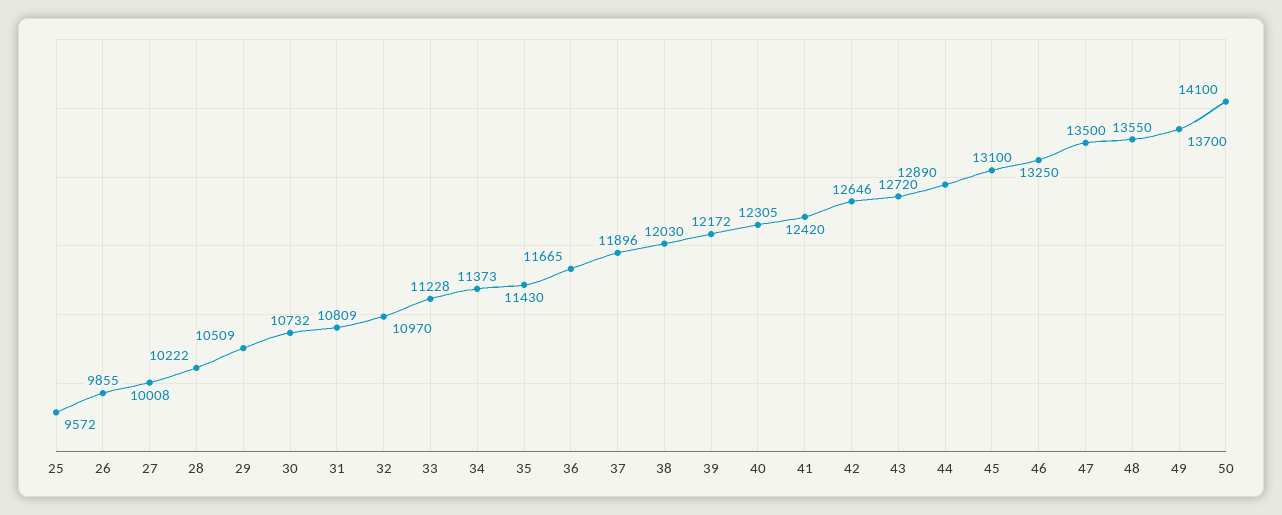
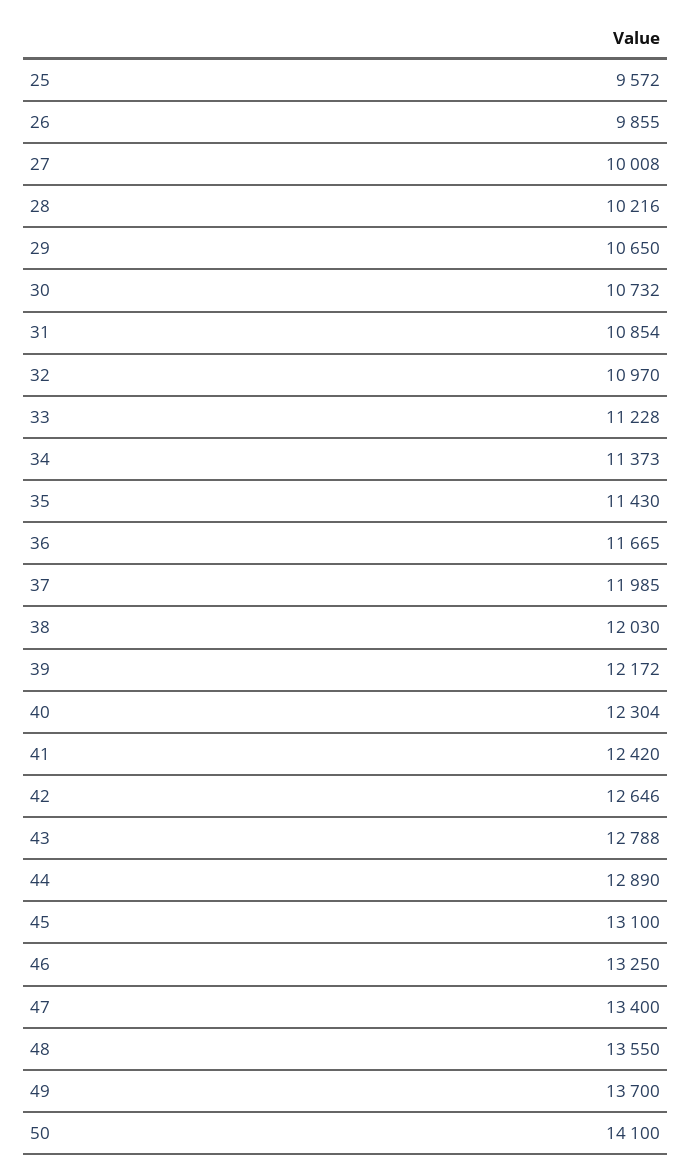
  {
    "25": 9572,
    "26": 9855,
    "27": 10008,
-   "28": 10222,
+   "28": 10216,
-   "29": 10509,
+   "29": 10650,
    "30": 10732,
-   "31": 10809,
+   "31": 10854,
    "32": 10970,
    "33": 11228,
    "34": 11373,
    "35": 11430,
    "36": 11665,
-   "37": 11896,
+   "37": 11985,
    "38": 12030,
    "39": 12172,
-   "40": 12305,
+   "40": 12304,
    "41": 12420,
    "42": 12646,
-   "43": 12720,
+   "43": 12788,
    "44": 12890,
    "45": 13100,
    "46": 13250,
-   "47": 13500,
+   "47": 13400,
    "48": 13550,
    "49": 13700,
    "50": 14100
  }

